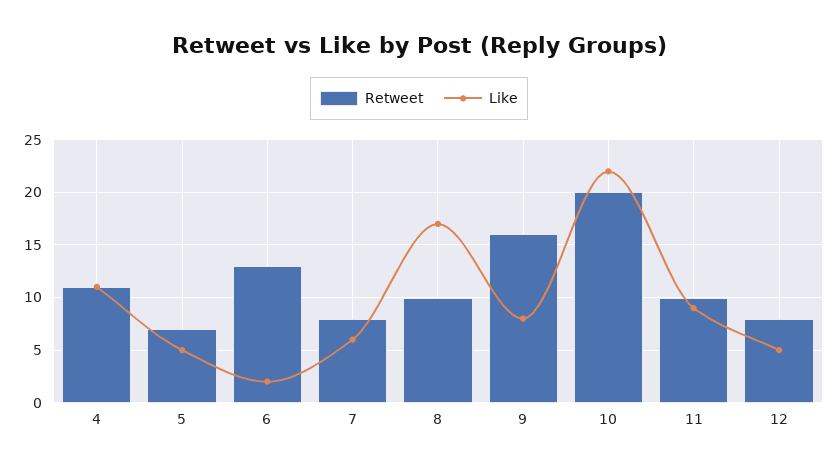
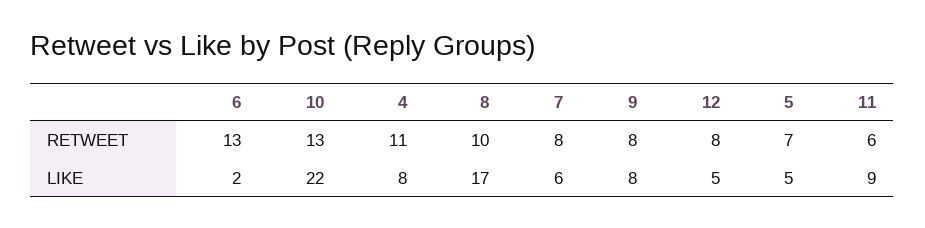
  {
    "Retweet": {
      "4": 11,
      "5": 7,
      "6": 13,
      "7": 8,
      "8": 10,
-     "9": 16,
+     "9": 8,
-     "10": 20,
+     "10": 13,
-     "11": 10,
+     "11": 6,
      "12": 8
    },
    "Like": {
-     "4": 11,
+     "4": 8,
      "5": 5,
      "6": 2,
      "7": 6,
      "8": 17,
      "9": 8,
      "10": 22,
      "11": 9,
      "12": 5
    }
  }

